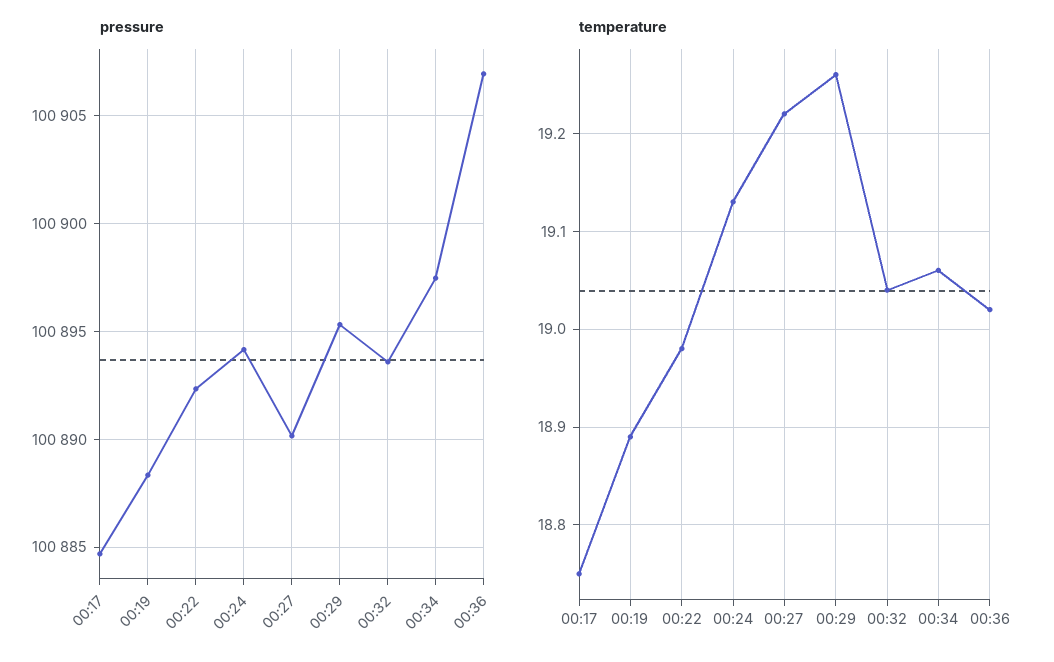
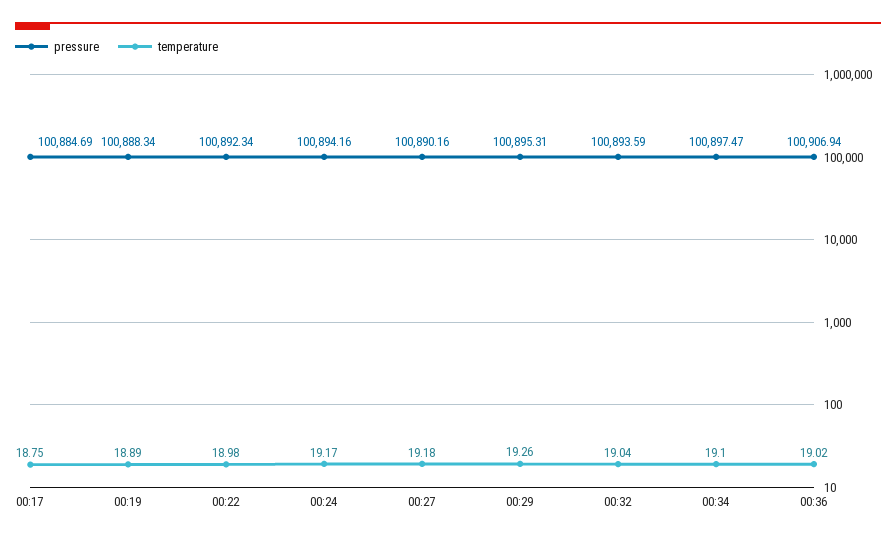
  {
    "pressure": {
      "00:17": 100884.69,
      "00:19": 100888.34,
      "00:22": 100892.34,
      "00:24": 100894.16,
      "00:27": 100890.16,
      "00:29": 100895.31,
      "00:32": 100893.59,
      "00:34": 100897.47,
      "00:36": 100906.94
    },
    "temperature": {
      "00:17": 18.75,
      "00:19": 18.89,
      "00:22": 18.98,
-     "00:24": 19.13,
+     "00:24": 19.17,
-     "00:27": 19.22,
+     "00:27": 19.18,
      "00:29": 19.26,
      "00:32": 19.04,
-     "00:34": 19.06,
+     "00:34": 19.1,
      "00:36": 19.02
    }
  }

